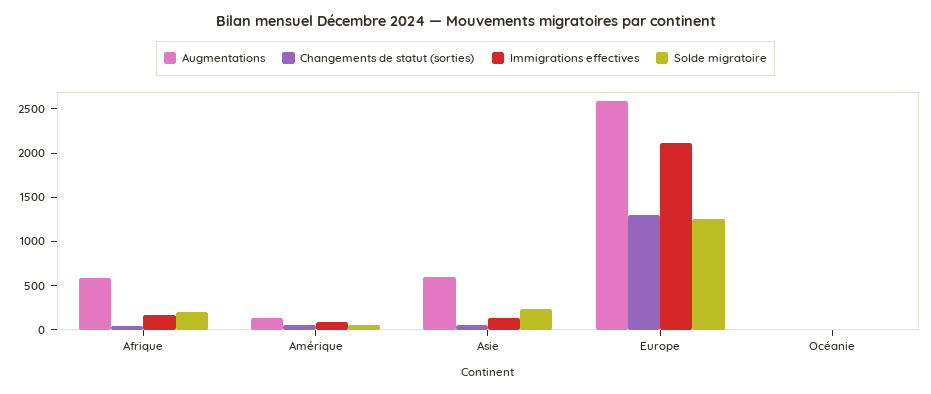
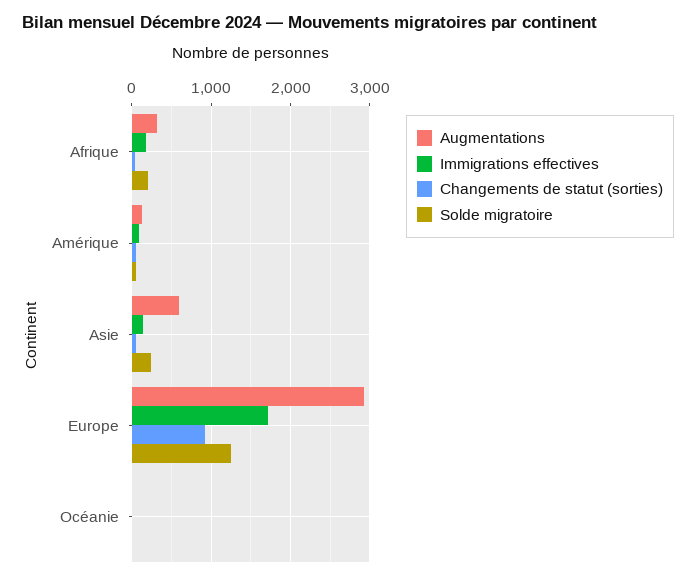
  {
    "Augmentations": {
-     "Afrique": 600,
+     "Afrique": 300,
      "Amérique": 100,
      "Asie": 600,
-     "Europe": 2600,
+     "Europe": 2900,
      "Océanie": 0
    },
    "Changements de statut (sorties)": {
      "Afrique": 0,
      "Amérique": 100,
      "Asie": 100,
-     "Europe": 1300,
+     "Europe": 900,
      "Océanie": 0
    },
    "Immigrations effectives": {
      "Afrique": 200,
      "Amérique": 100,
      "Asie": 100,
-     "Europe": 2100,
+     "Europe": 1700,
      "Océanie": 0
    },
    "Solde migratoire": {
      "Afrique": 200,
      "Amérique": 100,
      "Asie": 200,
      "Europe": 1300,
      "Océanie": 0
    }
  }

